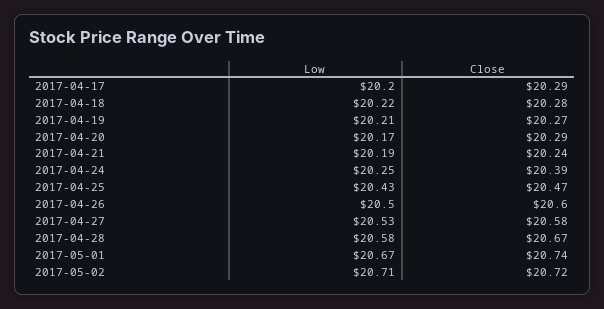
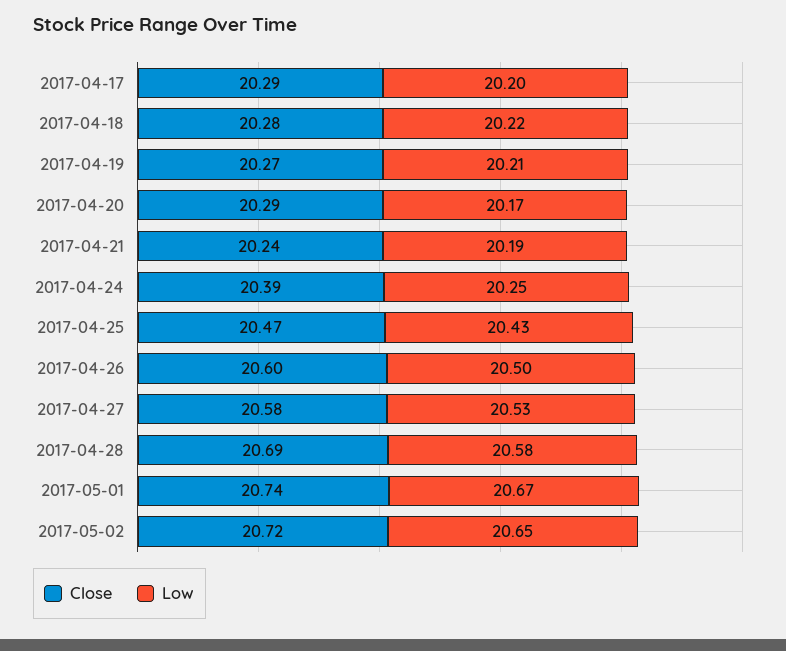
  {
    "Low": {
      "2017-04-17": 20.2,
      "2017-04-18": 20.22,
      "2017-04-19": 20.21,
      "2017-04-20": 20.17,
      "2017-04-21": 20.19,
      "2017-04-24": 20.25,
      "2017-04-25": 20.43,
      "2017-04-26": 20.5,
      "2017-04-27": 20.53,
      "2017-04-28": 20.58,
      "2017-05-01": 20.67,
-     "2017-05-02": 20.71
+     "2017-05-02": 20.65
    },
    "Close": {
      "2017-04-17": 20.29,
      "2017-04-18": 20.28,
      "2017-04-19": 20.27,
      "2017-04-20": 20.29,
      "2017-04-21": 20.24,
      "2017-04-24": 20.39,
      "2017-04-25": 20.47,
      "2017-04-26": 20.6,
      "2017-04-27": 20.58,
-     "2017-04-28": 20.67,
+     "2017-04-28": 20.69,
      "2017-05-01": 20.74,
      "2017-05-02": 20.72
    }
  }

